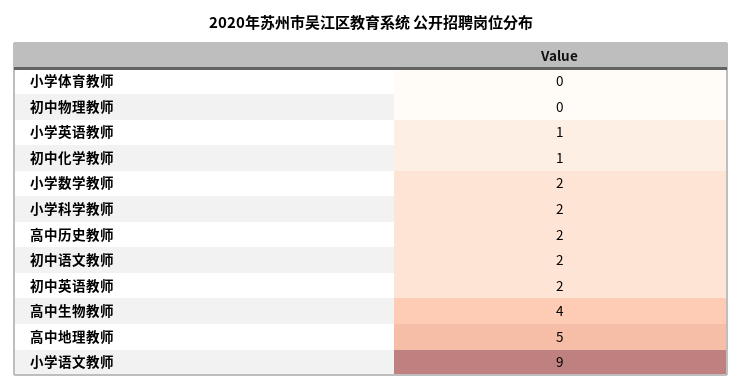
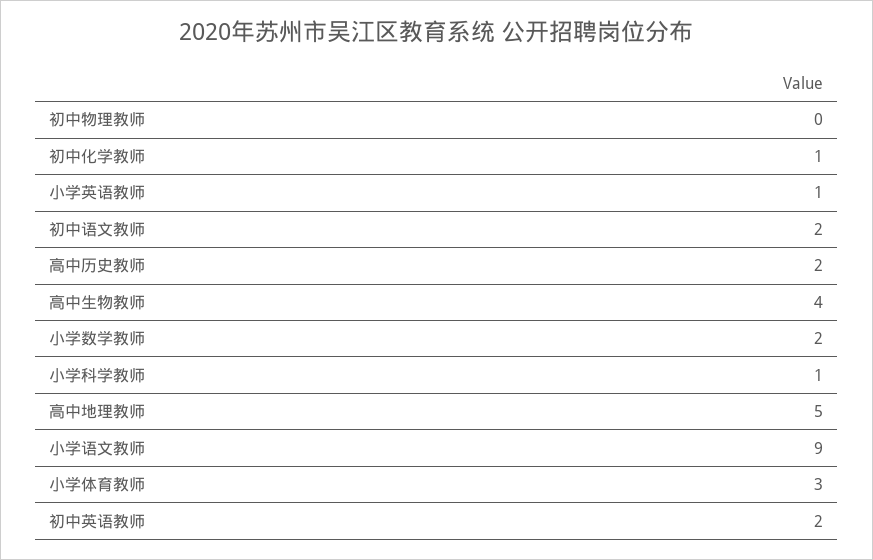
  {
-   "小学体育教师": 0,
+   "小学体育教师": 3,
    "初中物理教师": 0,
    "小学英语教师": 1,
    "初中化学教师": 1,
    "小学数学教师": 2,
-   "小学科学教师": 2,
+   "小学科学教师": 1,
    "高中历史教师": 2,
    "初中语文教师": 2,
    "初中英语教师": 2,
    "高中生物教师": 4,
    "高中地理教师": 5,
    "小学语文教师": 9
  }

